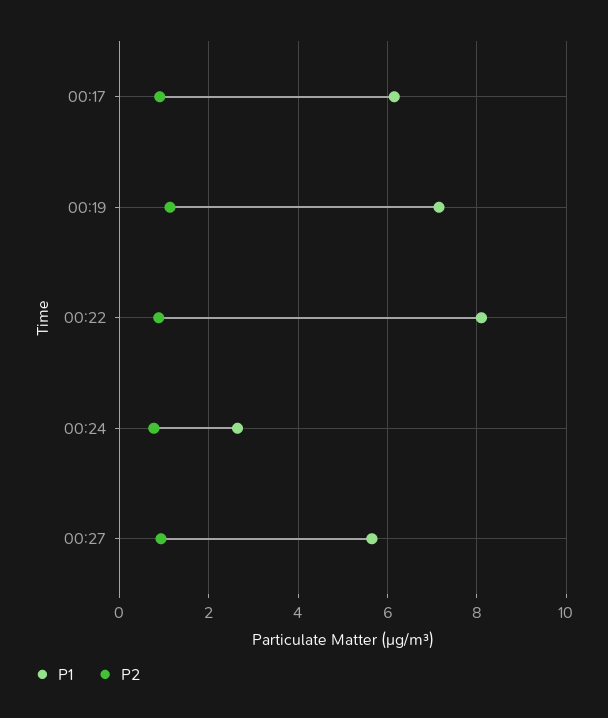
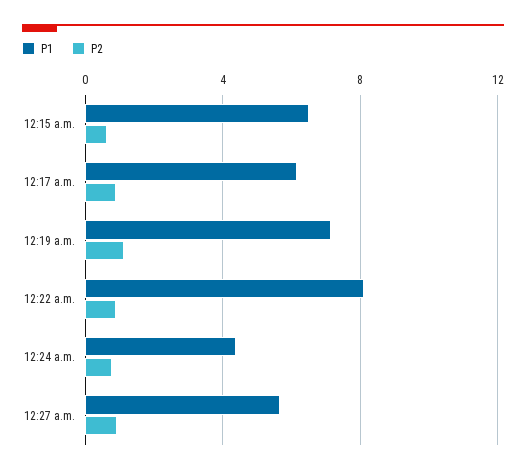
  {
    "P1": {
      "00:17": 6.2,
      "00:19": 7.2,
      "00:22": 8.2,
-     "00:24": 2.6,
+     "00:24": 4.5,
-     "00:27": 5.6
+     "00:27": 5.6,
+     "12:15 a.m.": 6.5
    },
    "P2": {
      "00:17": 1,
      "00:19": 1.2,
      "00:22": 0.8,
      "00:24": 0.8,
-     "00:27": 1
+     "00:27": 1,
+     "12:15 a.m.": 0.5
    }
  }

